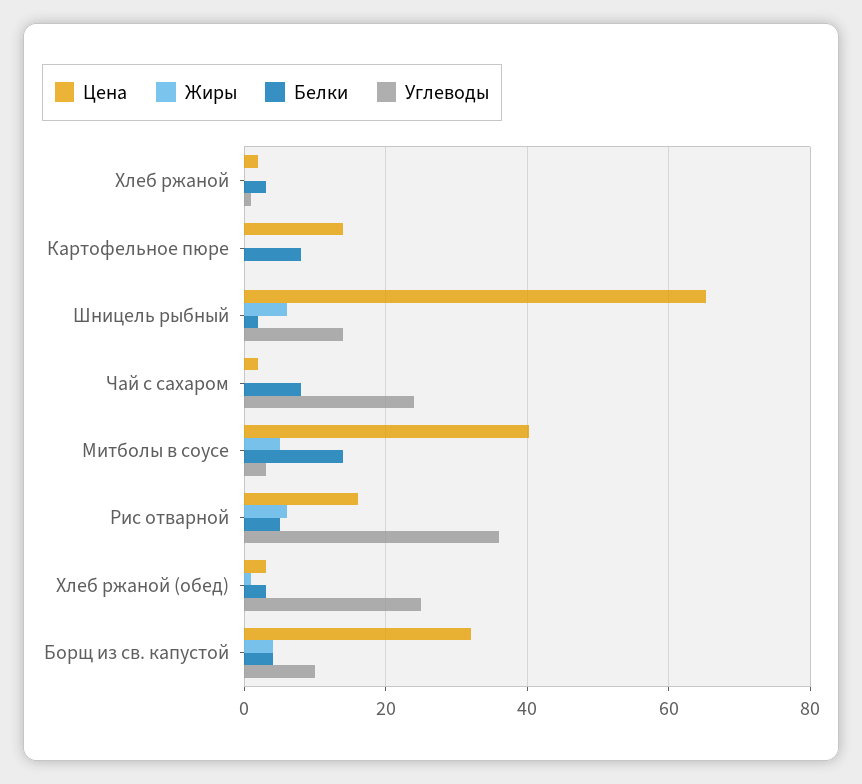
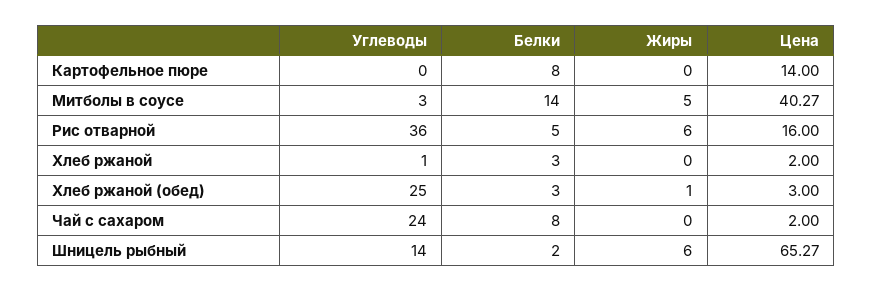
  {
    "Цена": {
      "Хлеб ржаной": 2,
      "Картофельное пюре": 14,
      "Шницель рыбный": 65.27,
      "Чай с сахаром": 2,
      "Митболы в соусе": 40.27,
      "Рис отварной": 16,
-     "Хлеб ржаной (обед)": 3,
+     "Хлеб ржаной (обед)": 3
-     "Борщ из св. капустой": 32
    },
    "Жиры": {
      "Хлеб ржаной": 0,
      "Картофельное пюре": 0,
      "Шницель рыбный": 6,
      "Чай с сахаром": 0,
      "Митболы в соусе": 5,
      "Рис отварной": 6,
-     "Хлеб ржаной (обед)": 1,
+     "Хлеб ржаной (обед)": 1
-     "Борщ из св. капустой": 4
    },
    "Белки": {
      "Хлеб ржаной": 3,
      "Картофельное пюре": 8,
      "Шницель рыбный": 2,
      "Чай с сахаром": 8,
      "Митболы в соусе": 14,
      "Рис отварной": 5,
-     "Хлеб ржаной (обед)": 3,
+     "Хлеб ржаной (обед)": 3
-     "Борщ из св. капустой": 4
    },
    "Углеводы": {
      "Хлеб ржаной": 1,
      "Картофельное пюре": 0,
      "Шницель рыбный": 14,
      "Чай с сахаром": 24,
      "Митболы в соусе": 3,
      "Рис отварной": 36,
-     "Хлеб ржаной (обед)": 25,
+     "Хлеб ржаной (обед)": 25
-     "Борщ из св. капустой": 10
    }
  }

